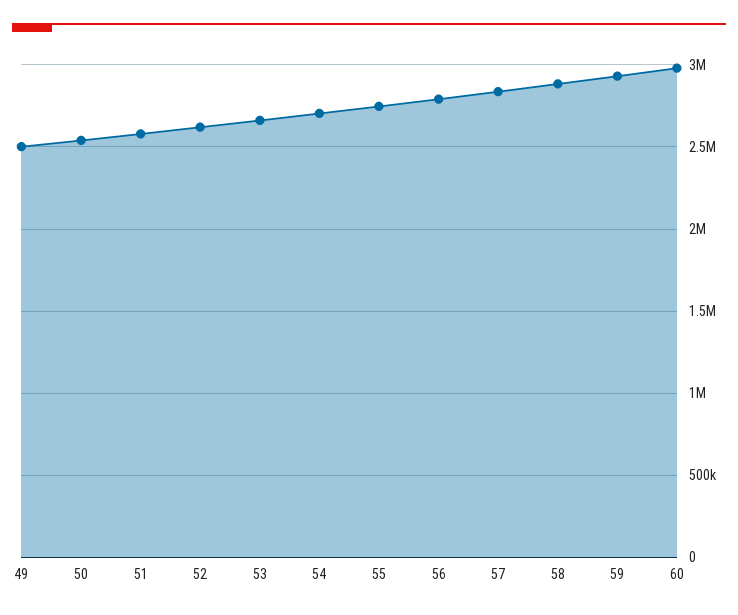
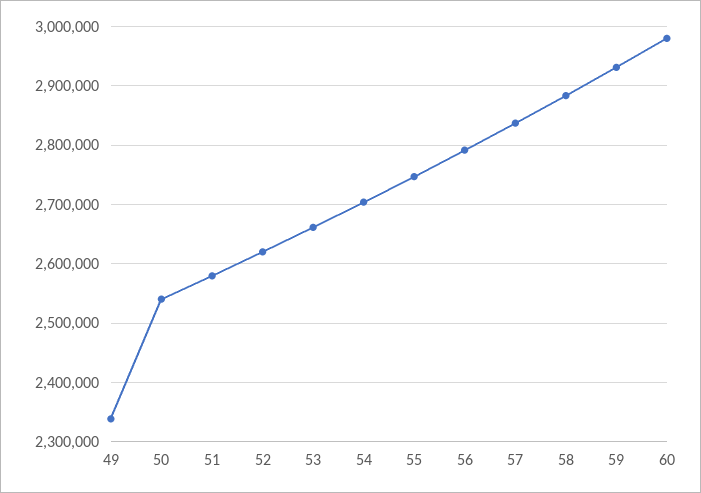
  {
-   "49": 2500000,
+   "49": 2340000,
    "50": 2540000,
    "51": 2580000,
    "52": 2620000,
    "53": 2660000,
    "54": 2700000,
    "55": 2740000,
    "56": 2800000,
    "57": 2840000,
    "58": 2880000,
    "59": 2940000,
    "60": 2980000
  }

